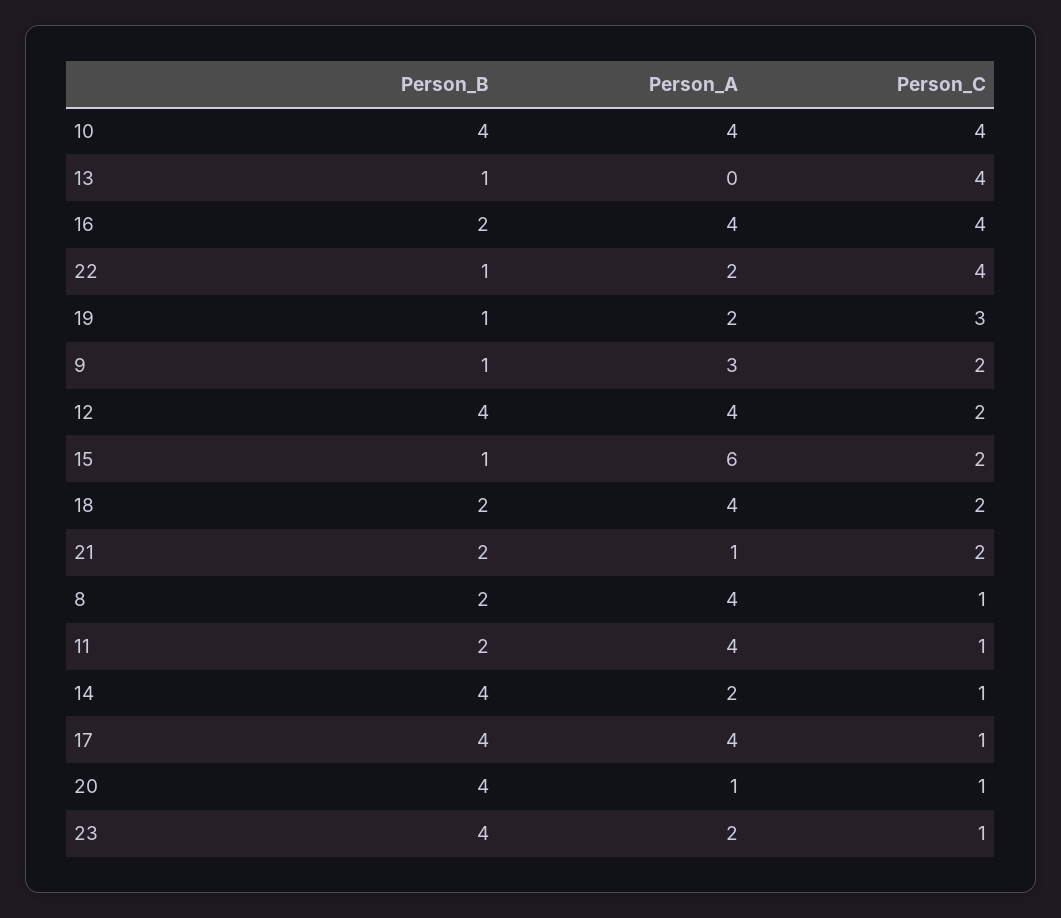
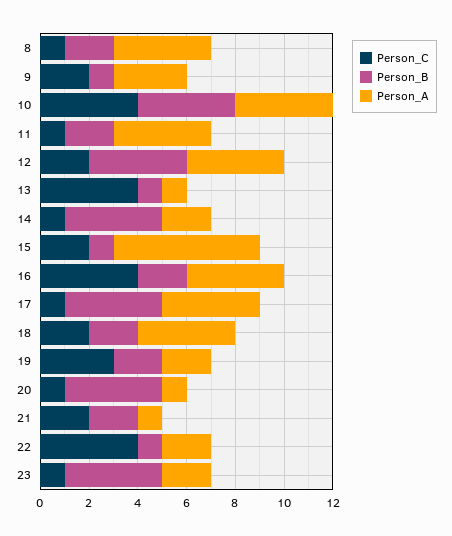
  {
    "Person_B": {
      "10": 4,
      "13": 1,
      "16": 2,
      "22": 1,
-     "19": 1,
+     "19": 2,
      "9": 1,
      "12": 4,
      "15": 1,
      "18": 2,
      "21": 2,
      "8": 2,
      "11": 2,
      "14": 4,
      "17": 4,
      "20": 4,
      "23": 4
    },
    "Person_A": {
      "10": 4,
-     "13": 0,
+     "13": 1,
      "16": 4,
      "22": 2,
      "19": 2,
      "9": 3,
      "12": 4,
      "15": 6,
      "18": 4,
      "21": 1,
      "8": 4,
      "11": 4,
      "14": 2,
      "17": 4,
      "20": 1,
      "23": 2
    },
    "Person_C": {
      "10": 4,
      "13": 4,
      "16": 4,
      "22": 4,
      "19": 3,
      "9": 2,
      "12": 2,
      "15": 2,
      "18": 2,
      "21": 2,
      "8": 1,
      "11": 1,
      "14": 1,
      "17": 1,
      "20": 1,
      "23": 1
    }
  }

